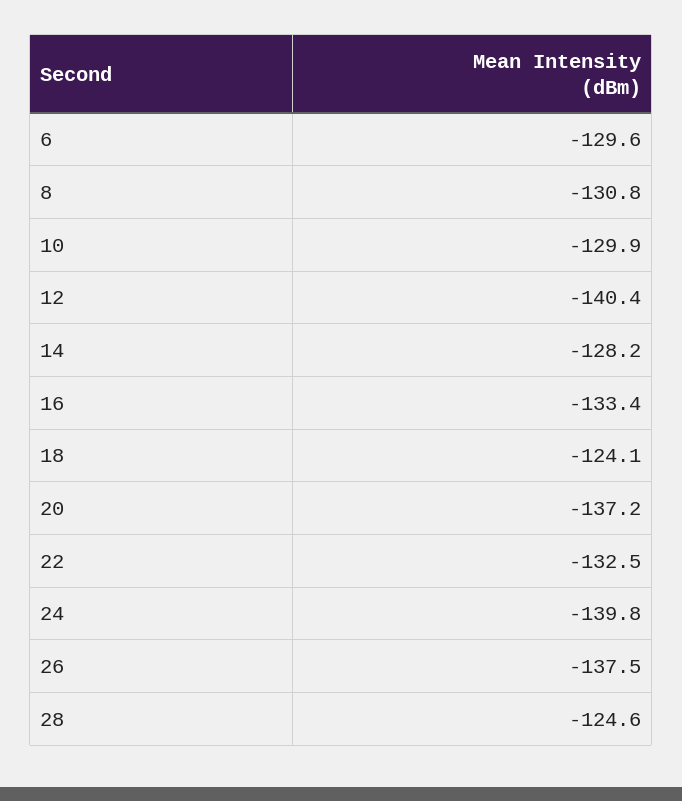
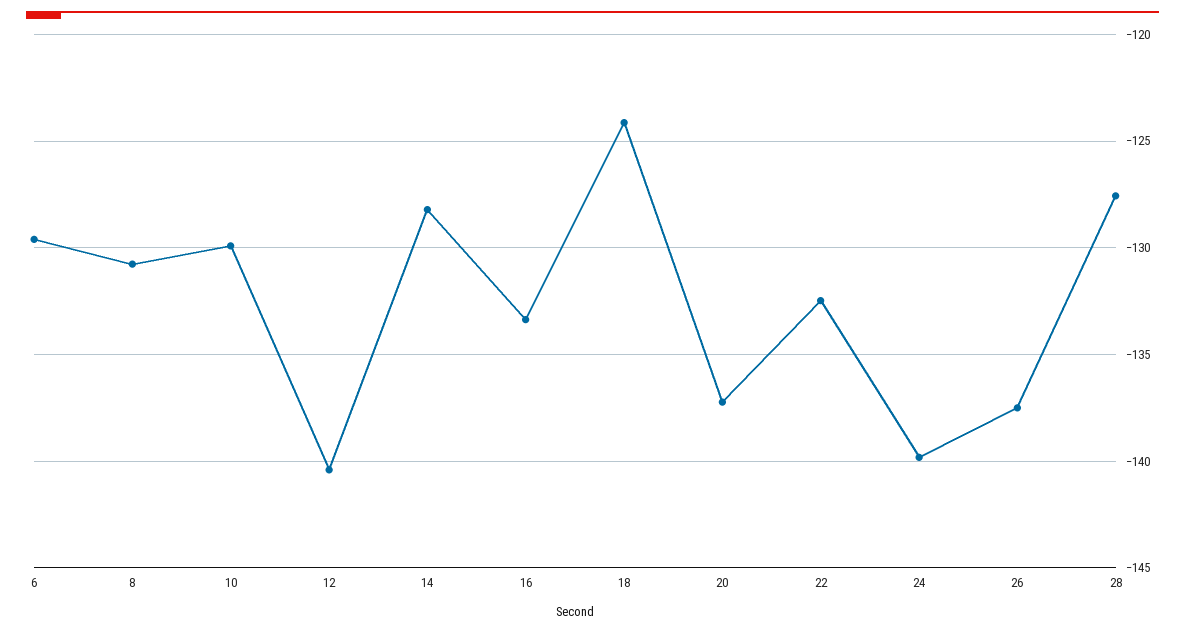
  {
    "6": -129.6,
    "8": -130.8,
    "10": -129.9,
    "12": -140.4,
    "14": -128.2,
    "16": -133.4,
    "18": -124.1,
    "20": -137.2,
    "22": -132.5,
    "24": -139.8,
    "26": -137.5,
-   "28": -124.6
+   "28": -127.5
  }

